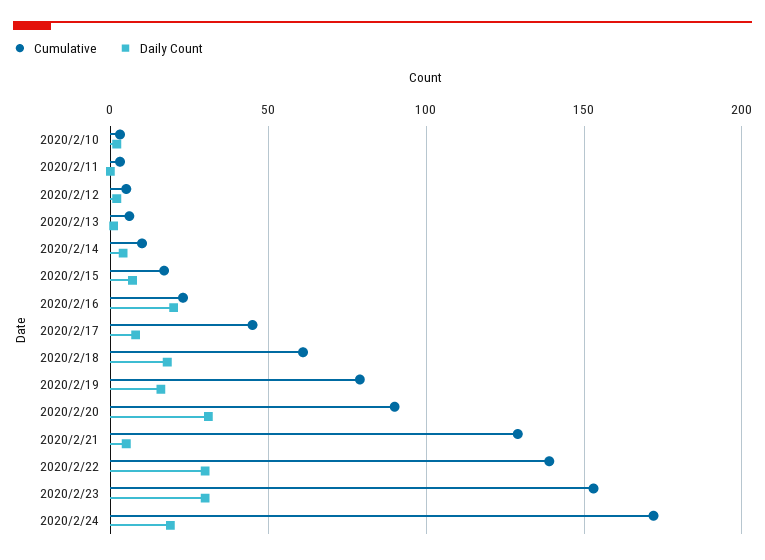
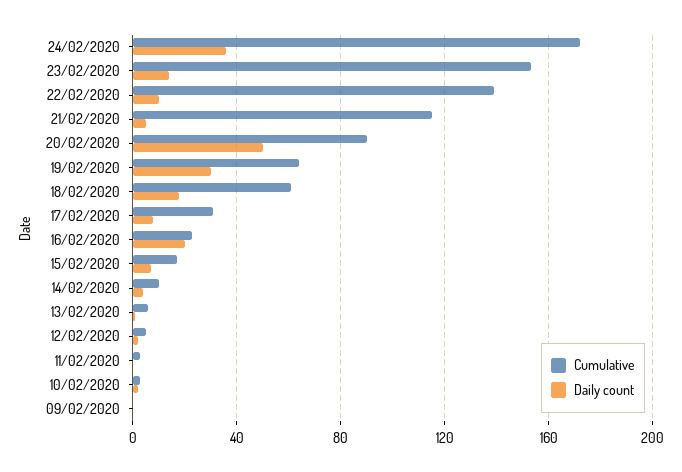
  {
    "Cumulative": {
      "2020/2/10": 5,
      "2020/2/11": 5,
      "2020/2/12": 5,
      "2020/2/13": 5,
      "2020/2/14": 10,
      "2020/2/15": 15,
      "2020/2/16": 25,
-     "2020/2/17": 45,
+     "2020/2/17": 30,
      "2020/2/18": 60,
-     "2020/2/19": 80,
+     "2020/2/19": 65,
      "2020/2/20": 90,
-     "2020/2/21": 130,
+     "2020/2/21": 115,
      "2020/2/22": 140,
      "2020/2/23": 155,
-     "2020/2/24": 170
+     "2020/2/24": 170,
+     "09/02/2020": 0
    },
    "Daily Count": {
      "2020/2/10": 0,
      "2020/2/11": 0,
      "2020/2/12": 0,
      "2020/2/13": 0,
      "2020/2/14": 5,
      "2020/2/15": 5,
      "2020/2/16": 20,
      "2020/2/17": 10,
      "2020/2/18": 20,
-     "2020/2/19": 15,
+     "2020/2/19": 30,
-     "2020/2/20": 30,
+     "2020/2/20": 50,
      "2020/2/21": 5,
-     "2020/2/22": 30,
+     "2020/2/22": 10,
-     "2020/2/23": 30,
+     "2020/2/23": 15,
-     "2020/2/24": 20
+     "2020/2/24": 35,
+     "09/02/2020": 0
    }
  }

